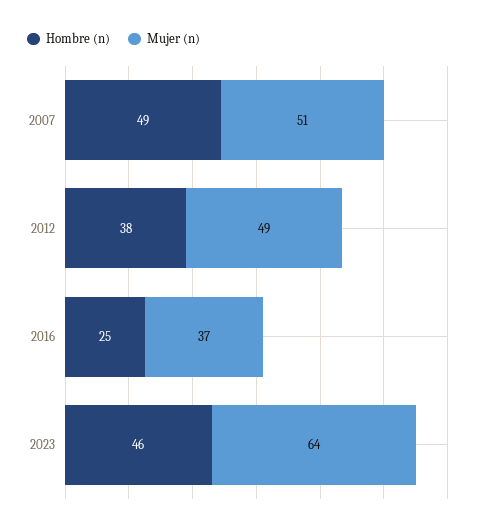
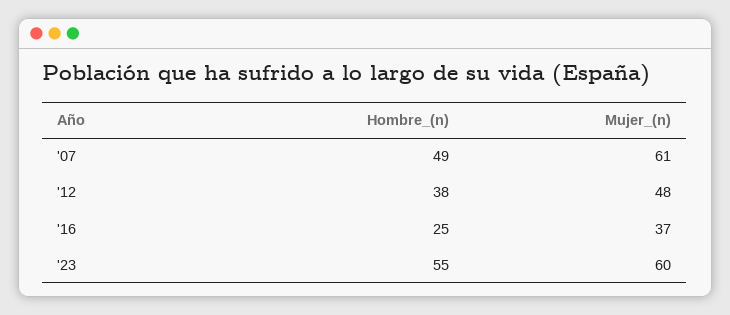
  {
    "Hombre (n)": {
      "2007": 49,
      "2012": 38,
      "2016": 25,
-     "2023": 46
+     "2023": 55
    },
    "Mujer (n)": {
-     "2007": 51,
+     "2007": 61,
-     "2012": 49,
+     "2012": 48,
      "2016": 37,
-     "2023": 64
+     "2023": 60
    }
  }

